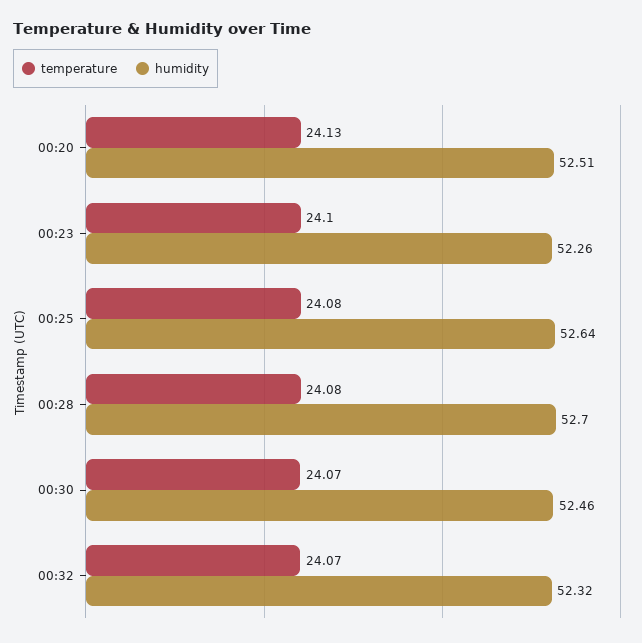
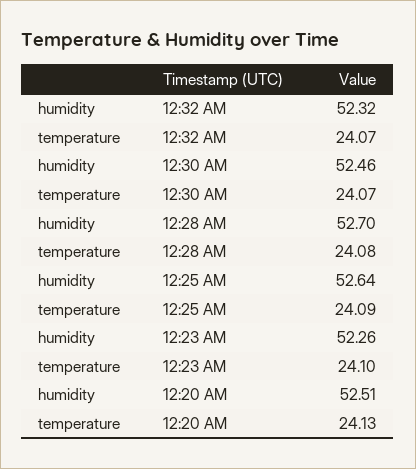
  {
    "temperature": {
      "00:20": 24.13,
      "00:23": 24.1,
-     "00:25": 24.08,
+     "00:25": 24.09,
      "00:28": 24.08,
      "00:30": 24.07,
      "00:32": 24.07
    },
    "humidity": {
      "00:20": 52.51,
      "00:23": 52.26,
      "00:25": 52.64,
      "00:28": 52.7,
      "00:30": 52.46,
      "00:32": 52.32
    }
  }

